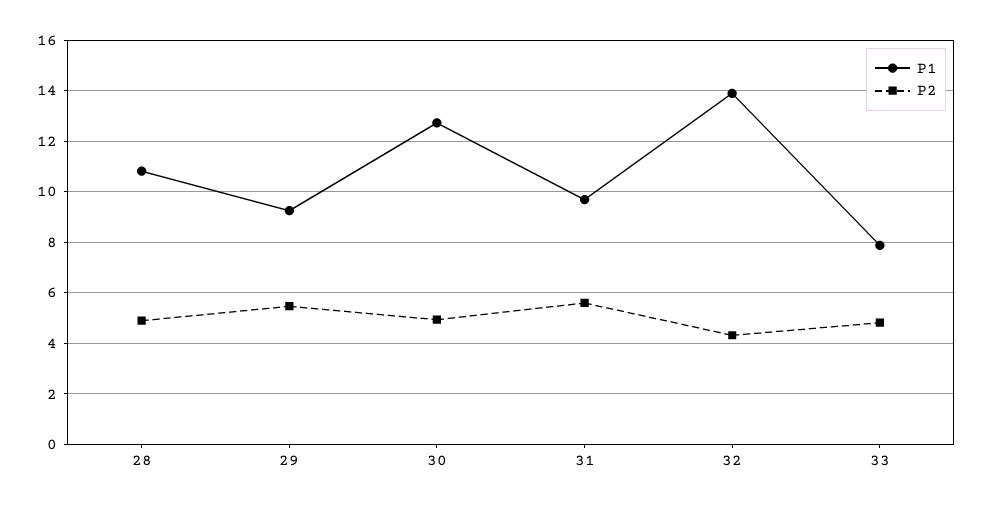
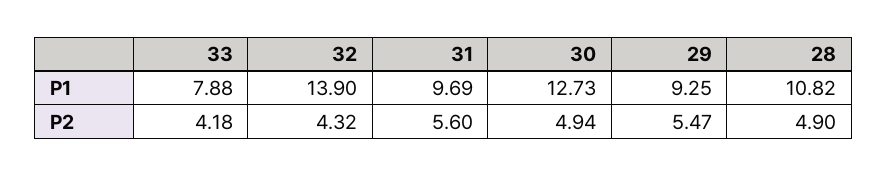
  {
    "P1": {
      "28": 10.82,
      "29": 9.25,
      "30": 12.73,
      "31": 9.69,
      "32": 13.9,
      "33": 7.88
    },
    "P2": {
      "28": 4.9,
      "29": 5.47,
      "30": 4.94,
      "31": 5.6,
      "32": 4.32,
-     "33": 4.75
+     "33": 4.18
    }
  }

